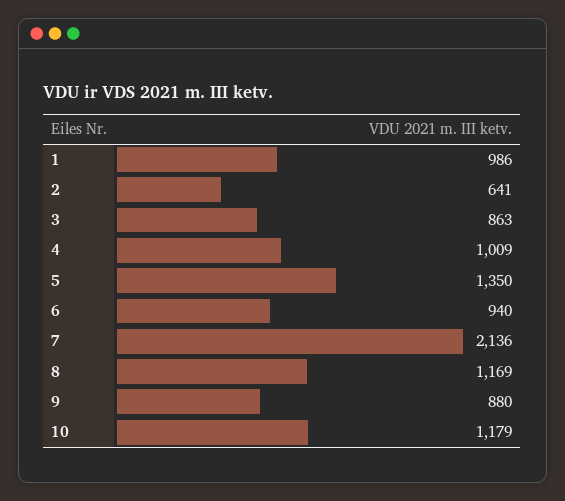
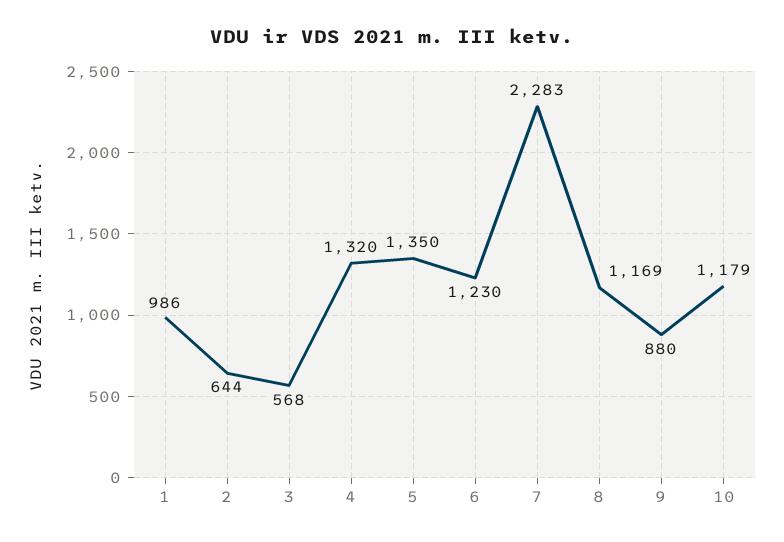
  {
    "1": 986,
-   "2": 641,
+   "2": 644,
-   "3": 863,
+   "3": 568,
-   "4": 1009,
+   "4": 1320,
    "5": 1350,
-   "6": 940,
+   "6": 1230,
-   "7": 2136,
+   "7": 2283,
    "8": 1169,
    "9": 880,
    "10": 1179
  }

